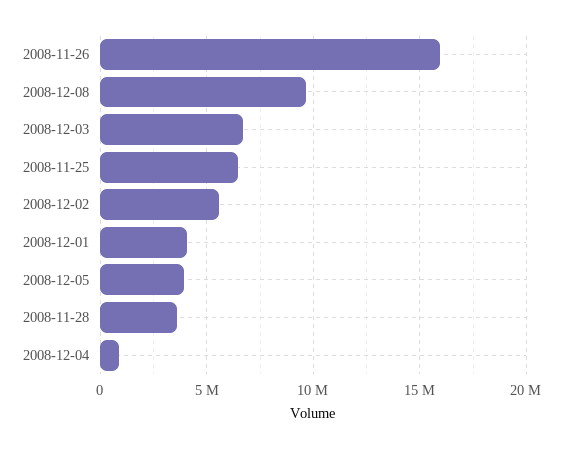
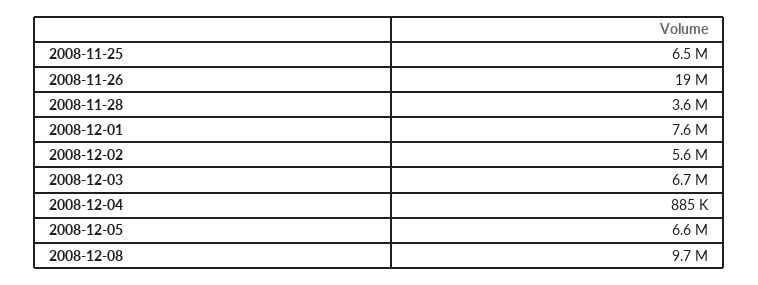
  {
-   "2008-11-26": 16000000,
+   "2008-11-26": 19000000,
    "2008-12-08": 9700000,
    "2008-12-03": 6700000,
    "2008-11-25": 6500000,
    "2008-12-02": 5600000,
-   "2008-12-01": 4000000,
+   "2008-12-01": 7600000,
-   "2008-12-05": 4000000,
+   "2008-12-05": 6600000,
    "2008-11-28": 3600000,
    "2008-12-04": 885000
  }

